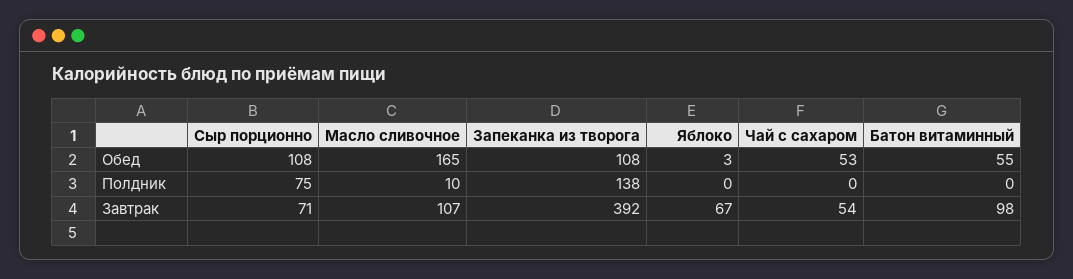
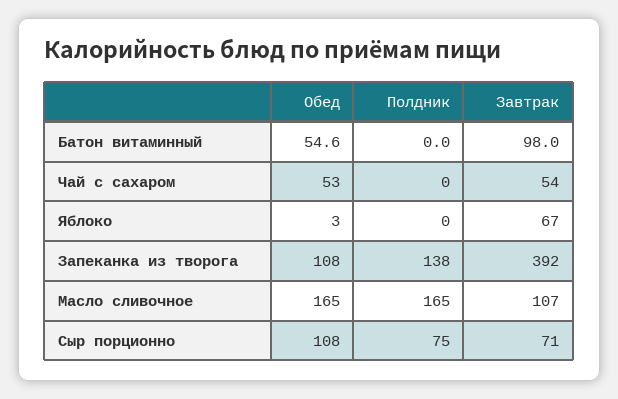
  {
    "Сыр порционно": {
      "Обед": 108,
      "Полдник": 75,
      "Завтрак": 71
    },
    "Масло сливочное": {
      "Обед": 165,
-     "Полдник": 10,
+     "Полдник": 165,
      "Завтрак": 107
    },
    "Запеканка из творога": {
      "Обед": 108,
      "Полдник": 138,
      "Завтрак": 392
    },
    "Яблоко": {
      "Обед": 3,
      "Полдник": 0,
      "Завтрак": 67
    },
    "Чай с сахаром": {
      "Обед": 53,
      "Полдник": 0,
      "Завтрак": 54
    },
    "Батон витаминный": {
      "Обед": 54.6,
      "Полдник": 0,
      "Завтрак": 98
    }
  }

